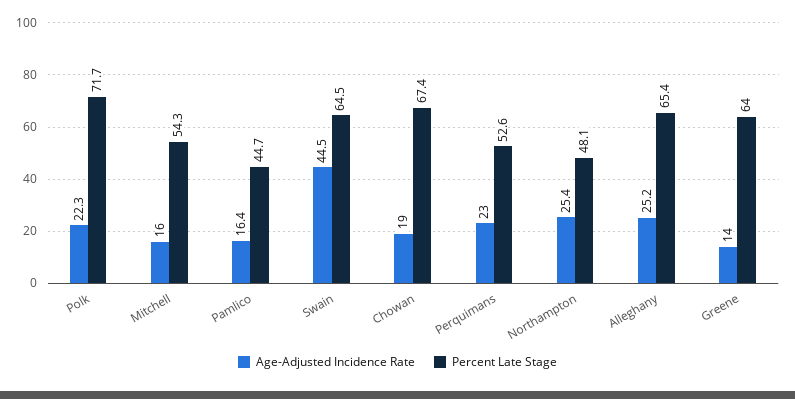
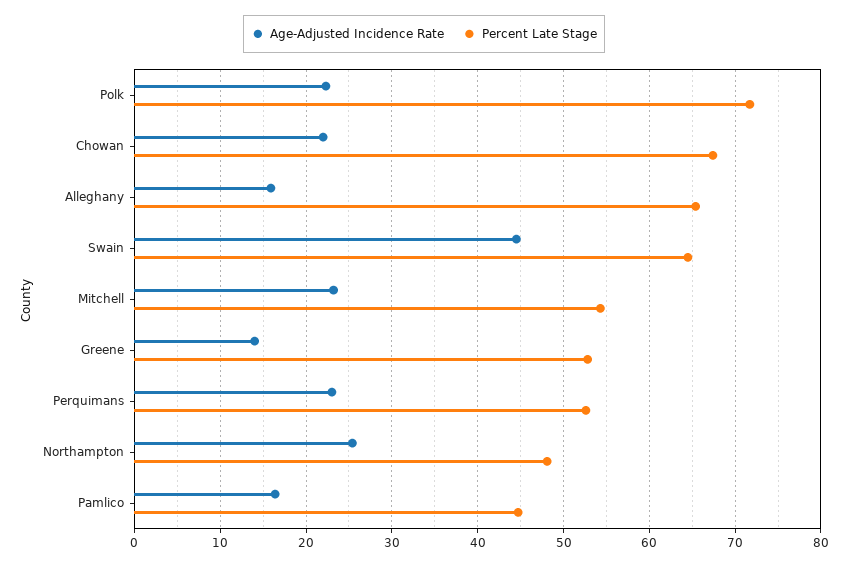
  {
    "Age-Adjusted Incidence Rate": {
      "Polk": 22.3,
-     "Mitchell": 16,
+     "Mitchell": 23,
      "Pamlico": 16.4,
      "Swain": 44.5,
-     "Chowan": 19,
+     "Chowan": 22,
      "Perquimans": 23,
      "Northampton": 25.4,
-     "Alleghany": 25.2,
+     "Alleghany": 16,
      "Greene": 14
    },
    "Percent Late Stage": {
      "Polk": 71.7,
      "Mitchell": 54.3,
      "Pamlico": 44.7,
      "Swain": 64.5,
      "Chowan": 67.4,
      "Perquimans": 52.6,
      "Northampton": 48.1,
      "Alleghany": 65.4,
-     "Greene": 64
+     "Greene": 53
    }
  }

